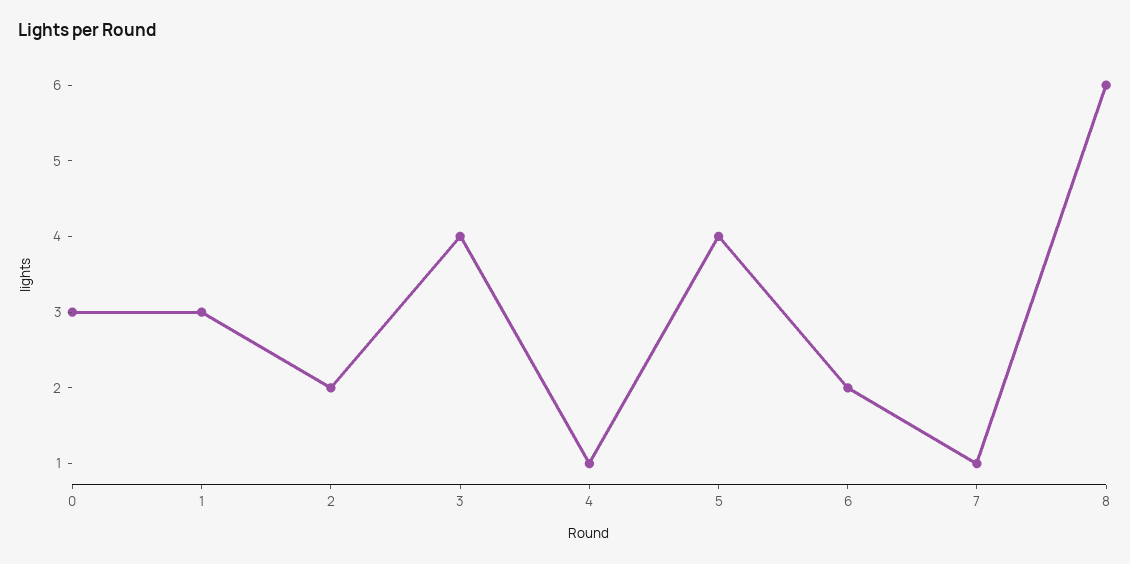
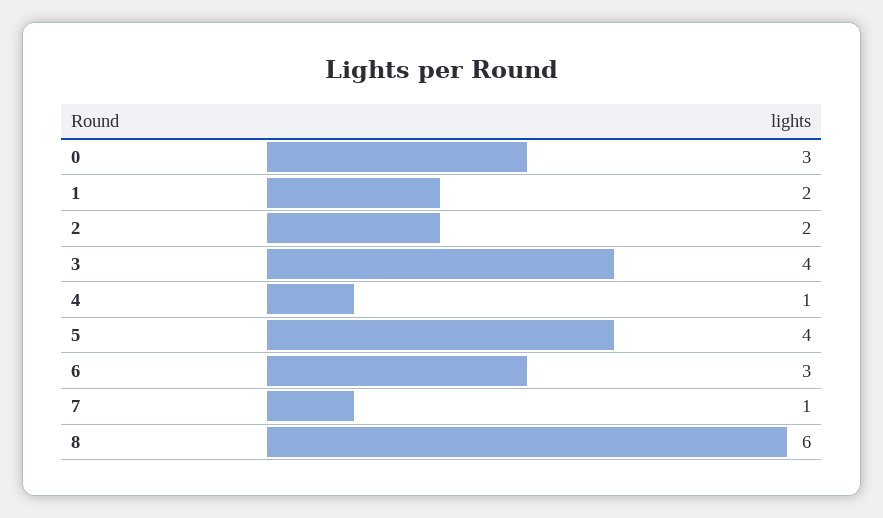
  {
    "0": 3,
-   "1": 3,
+   "1": 2,
    "2": 2,
    "3": 4,
    "4": 1,
    "5": 4,
-   "6": 2,
+   "6": 3,
    "7": 1,
    "8": 6
  }

